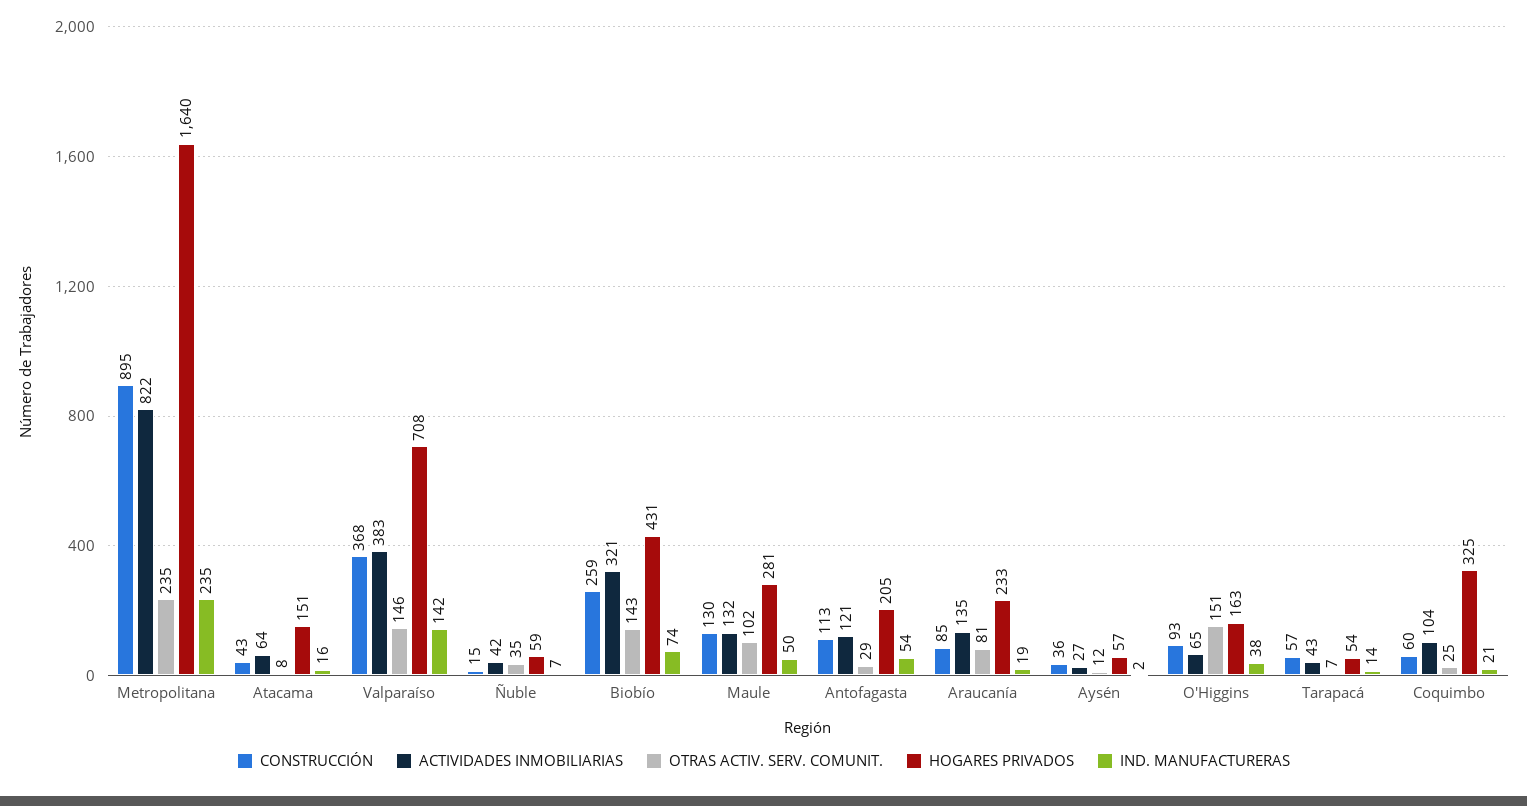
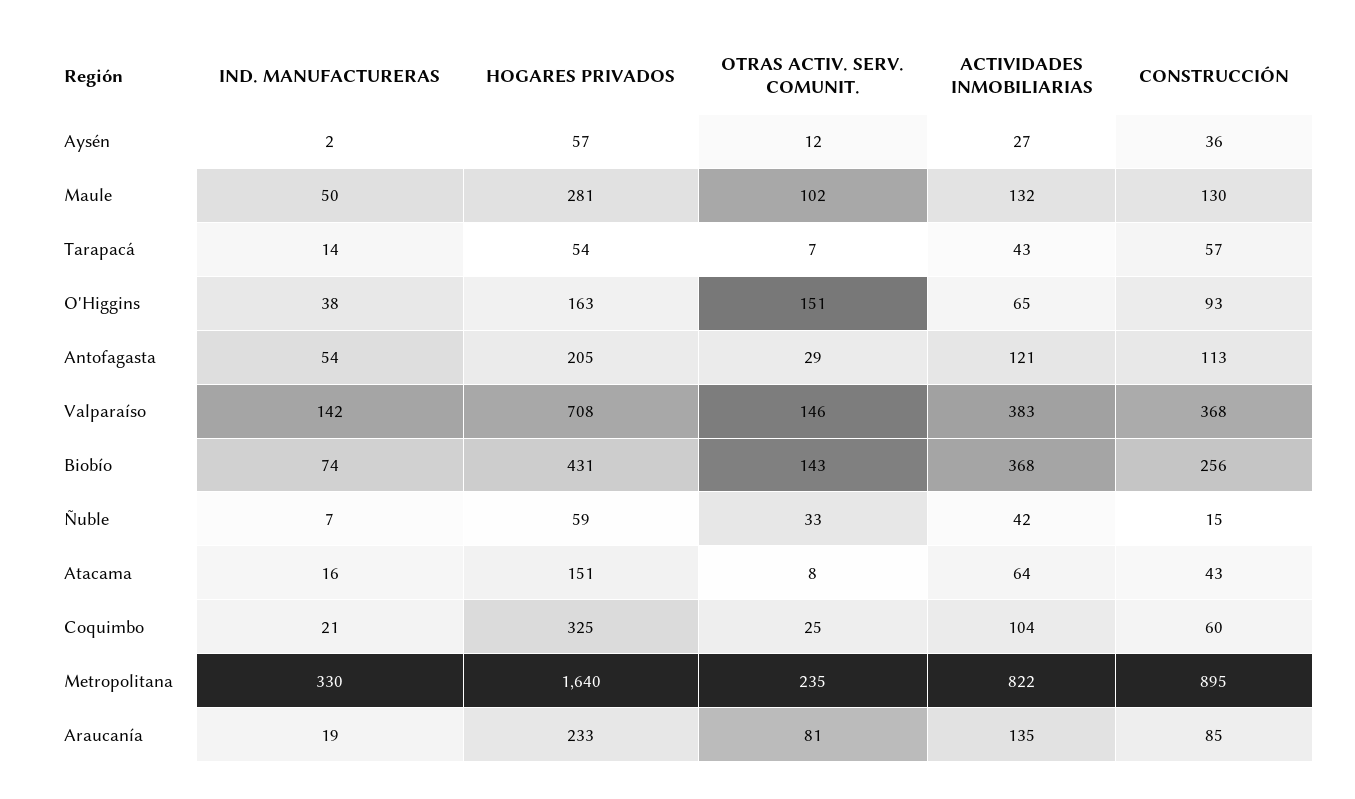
  {
    "CONSTRUCCIÓN": {
      "Metropolitana": 895,
      "Atacama": 43,
      "Valparaíso": 368,
      "Ñuble": 15,
-     "Biobío": 259,
+     "Biobío": 256,
      "Maule": 130,
      "Antofagasta": 113,
      "Araucanía": 85,
      "Aysén": 36,
      "O'Higgins": 93,
      "Tarapacá": 57,
      "Coquimbo": 60
    },
    "ACTIVIDADES INMOBILIARIAS": {
      "Metropolitana": 822,
      "Atacama": 64,
      "Valparaíso": 383,
      "Ñuble": 42,
-     "Biobío": 321,
+     "Biobío": 368,
      "Maule": 132,
      "Antofagasta": 121,
      "Araucanía": 135,
      "Aysén": 27,
      "O'Higgins": 65,
      "Tarapacá": 43,
      "Coquimbo": 104
    },
    "OTRAS ACTIV. SERV. COMUNIT.": {
      "Metropolitana": 235,
      "Atacama": 8,
      "Valparaíso": 146,
-     "Ñuble": 35,
+     "Ñuble": 33,
      "Biobío": 143,
      "Maule": 102,
      "Antofagasta": 29,
      "Araucanía": 81,
      "Aysén": 12,
      "O'Higgins": 151,
      "Tarapacá": 7,
      "Coquimbo": 25
    },
    "HOGARES PRIVADOS": {
      "Metropolitana": 1640,
      "Atacama": 151,
      "Valparaíso": 708,
      "Ñuble": 59,
      "Biobío": 431,
      "Maule": 281,
      "Antofagasta": 205,
      "Araucanía": 233,
      "Aysén": 57,
      "O'Higgins": 163,
      "Tarapacá": 54,
      "Coquimbo": 325
    },
    "IND. MANUFACTURERAS": {
-     "Metropolitana": 235,
+     "Metropolitana": 330,
      "Atacama": 16,
      "Valparaíso": 142,
      "Ñuble": 7,
      "Biobío": 74,
      "Maule": 50,
      "Antofagasta": 54,
      "Araucanía": 19,
      "Aysén": 2,
      "O'Higgins": 38,
      "Tarapacá": 14,
      "Coquimbo": 21
    }
  }

